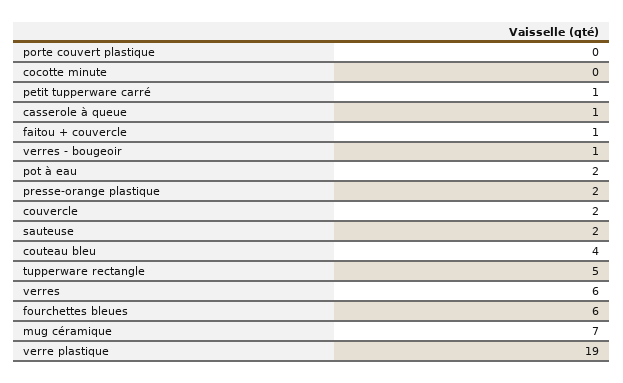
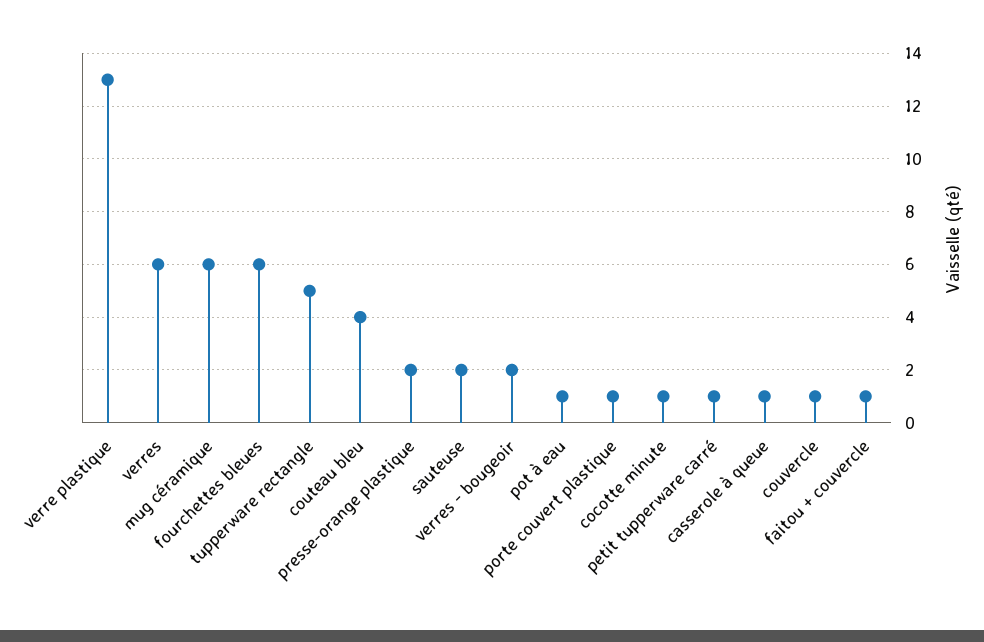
  {
-   "porte couvert plastique": 0,
+   "porte couvert plastique": 1,
-   "cocotte minute": 0,
+   "cocotte minute": 1,
    "petit tupperware carré": 1,
    "casserole à queue": 1,
    "faitou + couvercle": 1,
-   "verres - bougeoir": 1,
+   "verres - bougeoir": 2,
-   "pot à eau": 2,
+   "pot à eau": 1,
    "presse-orange plastique": 2,
-   "couvercle": 2,
+   "couvercle": 1,
    "sauteuse": 2,
    "couteau bleu": 4,
    "tupperware rectangle": 5,
    "verres": 6,
    "fourchettes bleues": 6,
-   "mug céramique": 7,
+   "mug céramique": 6,
-   "verre plastique": 19
+   "verre plastique": 13
  }

